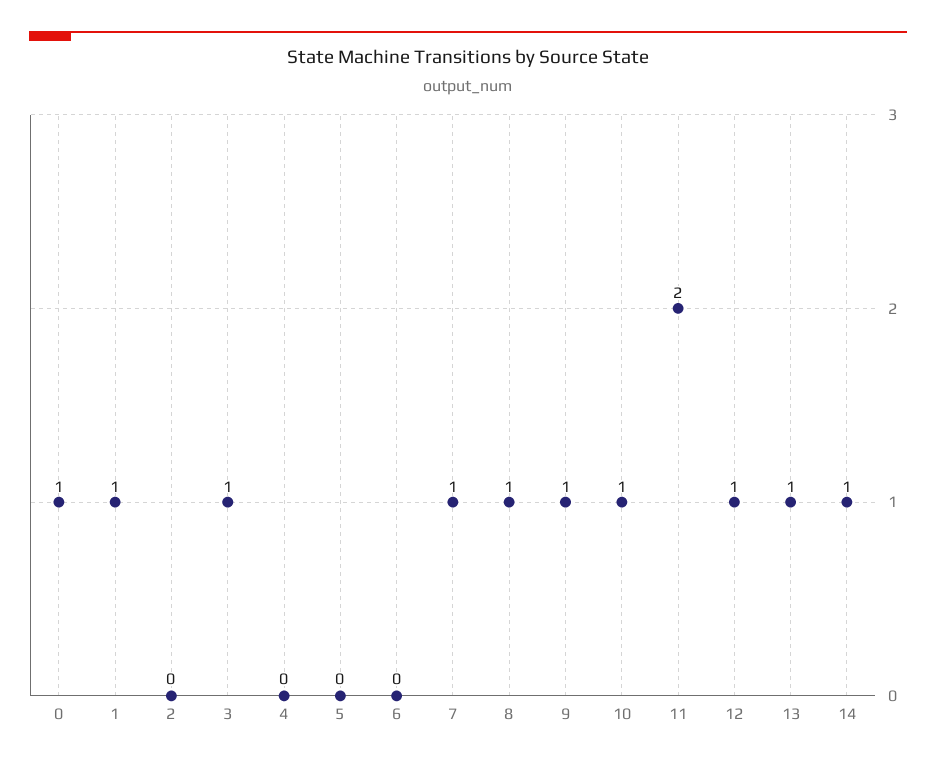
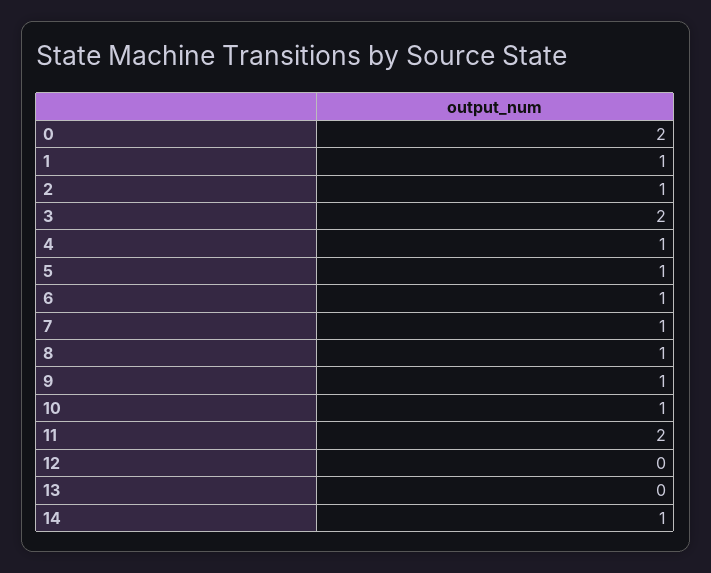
  {
-   "0": 1,
+   "0": 2,
    "1": 1,
-   "2": 0,
+   "2": 1,
-   "3": 1,
+   "3": 2,
-   "4": 0,
+   "4": 1,
-   "5": 0,
+   "5": 1,
-   "6": 0,
+   "6": 1,
    "7": 1,
    "8": 1,
    "9": 1,
    "10": 1,
    "11": 2,
-   "12": 1,
+   "12": 0,
-   "13": 1,
+   "13": 0,
    "14": 1
  }

